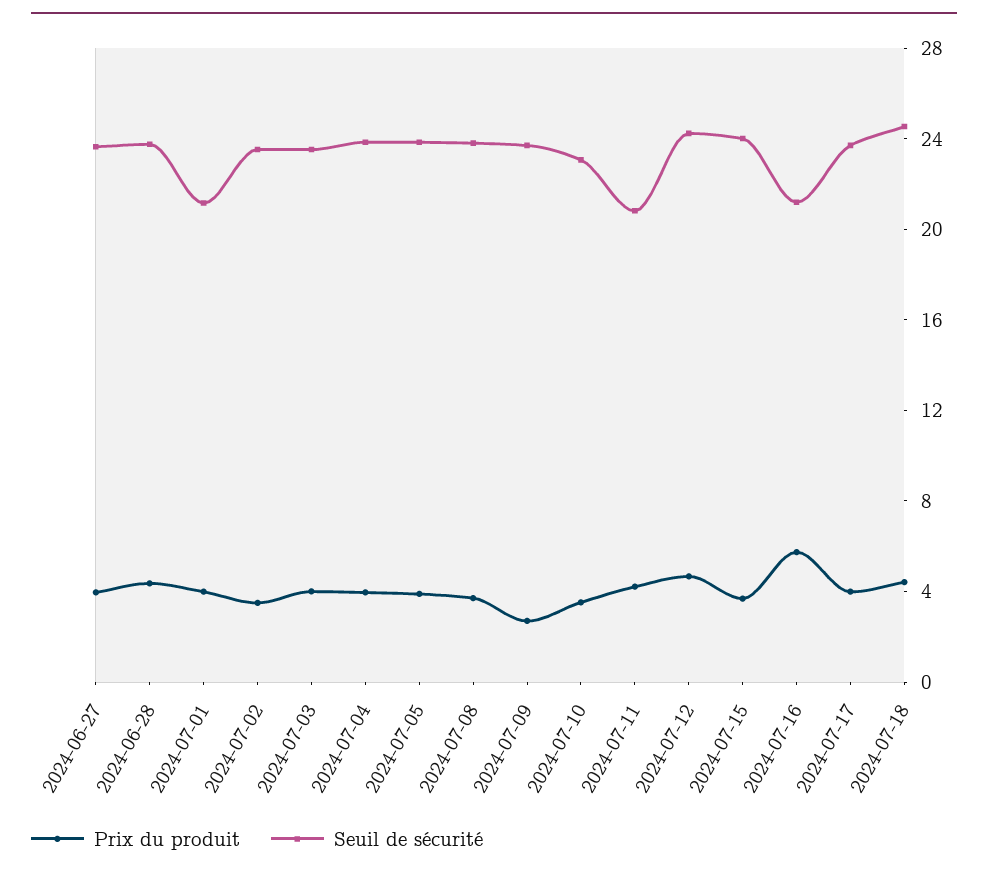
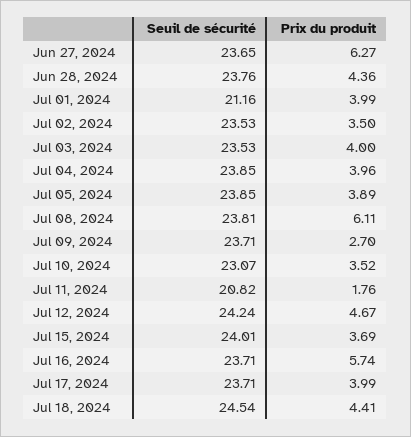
  {
    "Prix du produit": {
-     "2024-06-27": 4,
+     "2024-06-27": 6.27,
      "2024-06-28": 4.36,
      "2024-07-01": 3.99,
      "2024-07-02": 3.5,
      "2024-07-03": 4,
      "2024-07-04": 3.96,
      "2024-07-05": 3.89,
-     "2024-07-08": 4,
+     "2024-07-08": 6.11,
      "2024-07-09": 2.7,
      "2024-07-10": 3.52,
-     "2024-07-11": 4,
+     "2024-07-11": 1.76,
      "2024-07-12": 4.67,
      "2024-07-15": 3.69,
      "2024-07-16": 5.74,
      "2024-07-17": 3.99,
      "2024-07-18": 4.41
    },
    "Seuil de sécurité": {
      "2024-06-27": 23.65,
      "2024-06-28": 23.76,
      "2024-07-01": 21.16,
      "2024-07-02": 23.53,
      "2024-07-03": 23.53,
      "2024-07-04": 23.85,
      "2024-07-05": 23.85,
      "2024-07-08": 23.81,
      "2024-07-09": 23.71,
      "2024-07-10": 23.07,
      "2024-07-11": 20.82,
      "2024-07-12": 24.24,
      "2024-07-15": 24.01,
-     "2024-07-16": 21,
+     "2024-07-16": 23.71,
      "2024-07-17": 23.71,
      "2024-07-18": 24.54
    }
  }

